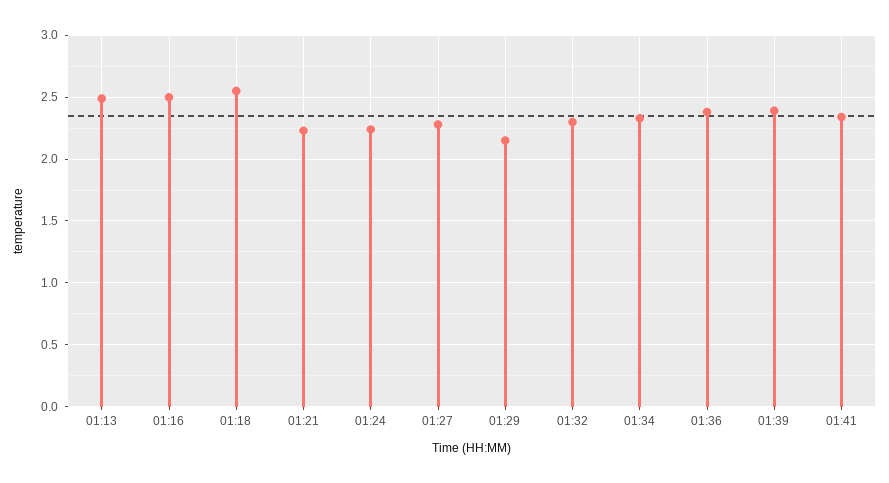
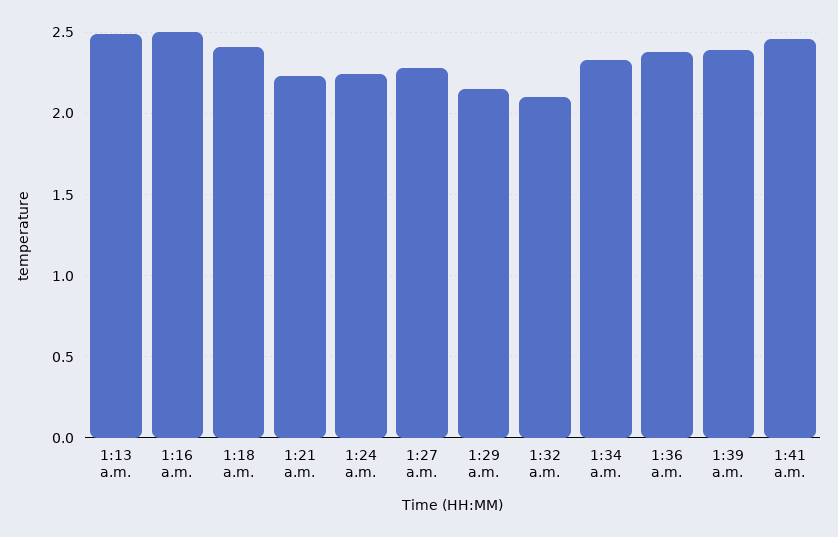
  {
    "01:13": 2.5,
    "01:16": 2.5,
-   "01:18": 2.55,
+   "01:18": 2.4,
    "01:21": 2.25,
    "01:24": 2.25,
    "01:27": 2.3,
    "01:29": 2.15,
-   "01:32": 2.3,
+   "01:32": 2.1,
    "01:34": 2.35,
    "01:36": 2.4,
    "01:39": 2.4,
-   "01:41": 2.35
+   "01:41": 2.45
  }

